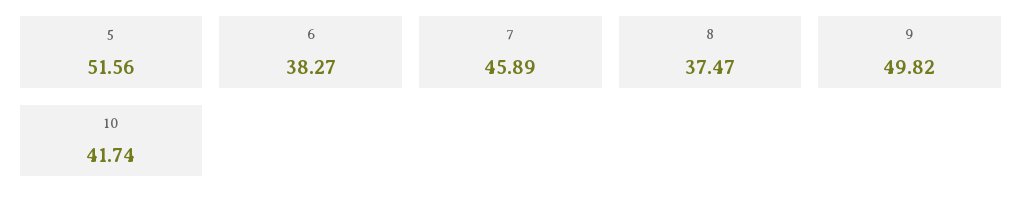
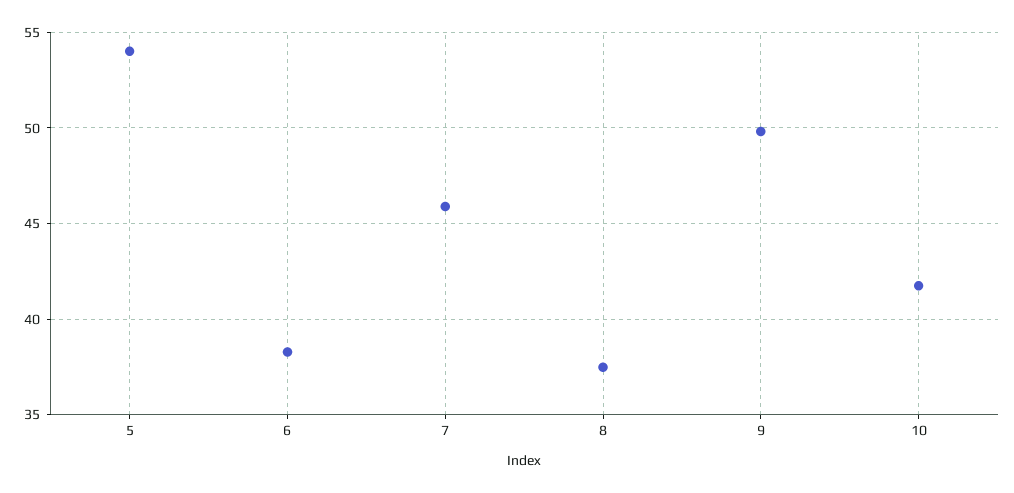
  {
-   "5": 51.56,
+   "5": 54,
    "6": 38.27,
    "7": 45.89,
    "8": 37.47,
    "9": 49.82,
    "10": 41.74
  }

